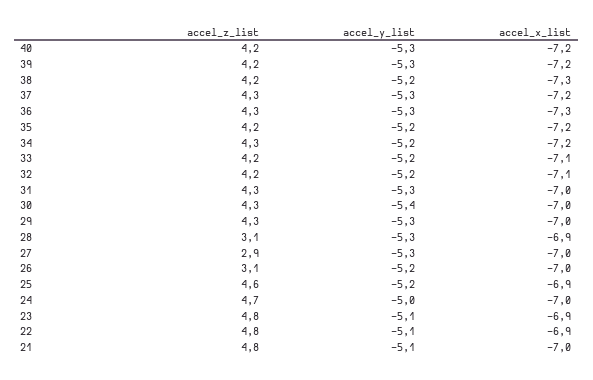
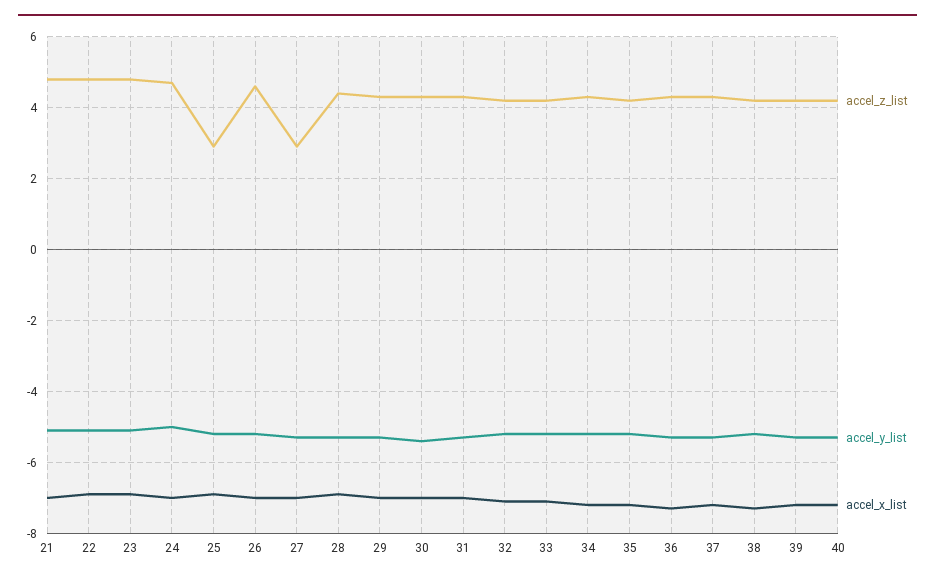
  {
    "accel_z_list": {
      "40": 4.2,
      "39": 4.2,
      "38": 4.2,
      "37": 4.3,
      "36": 4.3,
      "35": 4.2,
      "34": 4.3,
      "33": 4.2,
      "32": 4.2,
      "31": 4.3,
      "30": 4.3,
      "29": 4.3,
-     "28": 3.1,
+     "28": 4.5,
      "27": 2.9,
-     "26": 3.1,
+     "26": 4.5,
-     "25": 4.6,
+     "25": 3,
      "24": 4.7,
      "23": 4.8,
      "22": 4.8,
      "21": 4.8
    },
    "accel_y_list": {
      "40": -5.3,
      "39": -5.3,
      "38": -5.2,
      "37": -5.3,
      "36": -5.3,
      "35": -5.2,
      "34": -5.2,
      "33": -5.2,
      "32": -5.2,
      "31": -5.3,
      "30": -5.4,
      "29": -5.3,
      "28": -5.3,
      "27": -5.3,
      "26": -5.2,
      "25": -5.2,
      "24": -5,
      "23": -5.1,
      "22": -5.1,
      "21": -5.1
    },
    "accel_x_list": {
      "40": -7.2,
      "39": -7.2,
      "38": -7.3,
      "37": -7.2,
      "36": -7.3,
      "35": -7.2,
      "34": -7.2,
      "33": -7.1,
      "32": -7.1,
      "31": -7,
      "30": -7,
      "29": -7,
      "28": -6.9,
      "27": -7,
      "26": -7,
      "25": -6.9,
      "24": -7,
      "23": -6.9,
      "22": -6.9,
      "21": -7
    }
  }

